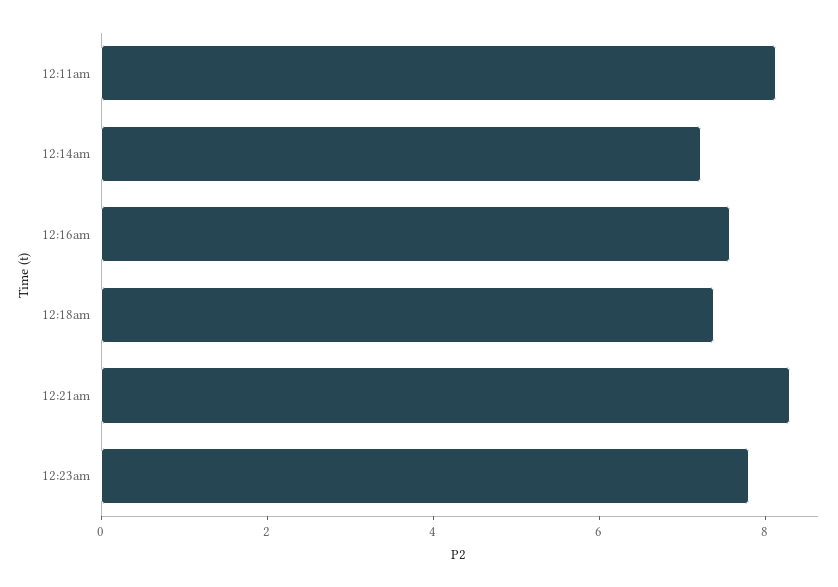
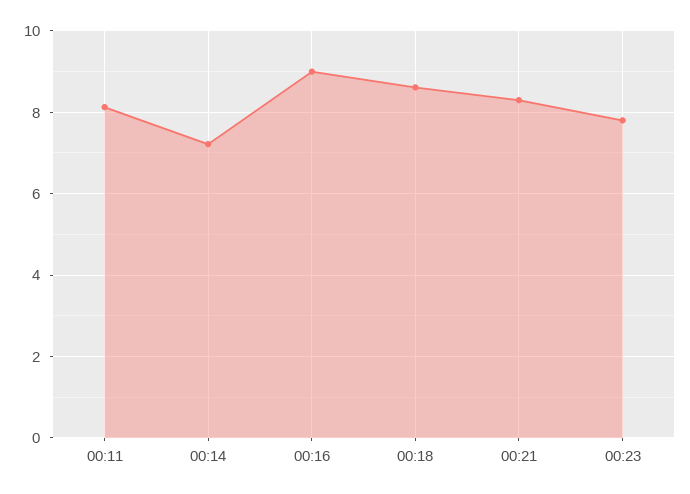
  {
    "12:11am": 8.2,
    "12:14am": 7.2,
-   "12:16am": 7.5,
+   "12:16am": 9,
-   "12:18am": 7.5,
+   "12:18am": 8.6,
    "12:21am": 8.4,
    "12:23am": 7.8
  }

